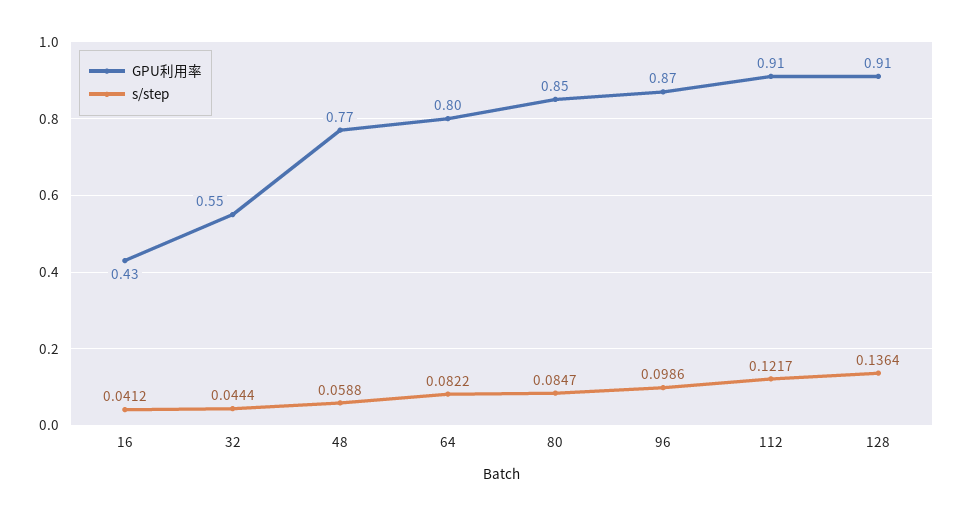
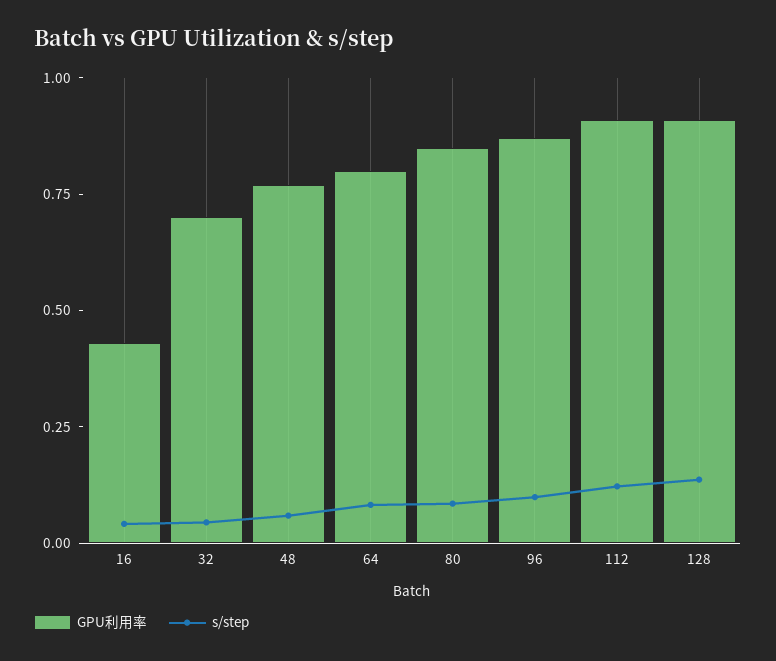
  {
    "GPU利用率": {
      "16": 0.43,
-     "32": 0.55,
+     "32": 0.7,
      "48": 0.77,
      "64": 0.8,
      "80": 0.85,
      "96": 0.87,
      "112": 0.91,
      "128": 0.91
    },
    "s/step": {
      "16": 0.0412,
      "32": 0.0444,
      "48": 0.0588,
      "64": 0.0822,
      "80": 0.0847,
      "96": 0.0986,
      "112": 0.1217,
      "128": 0.1364
    }
  }

